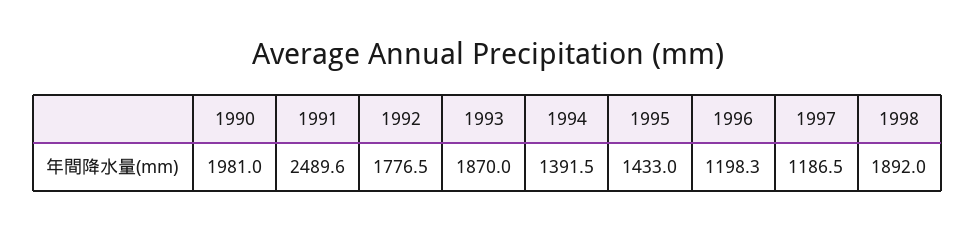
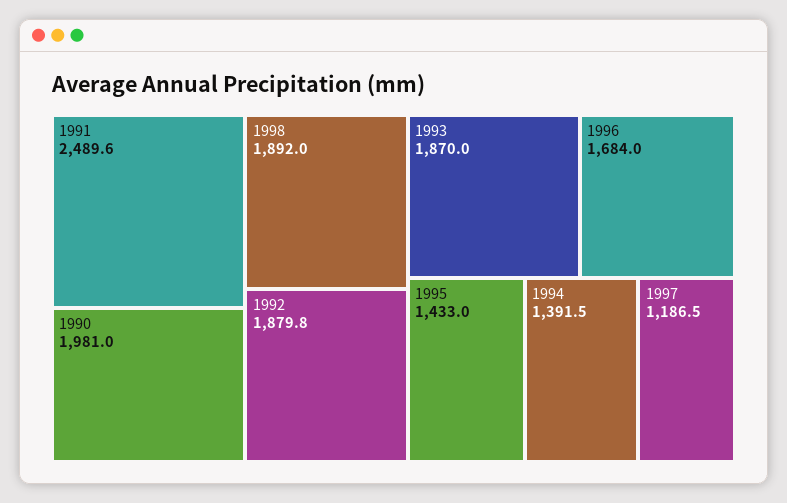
  {
    "1990": 1981,
    "1991": 2489.6,
-   "1992": 1776.5,
+   "1992": 1879.8,
    "1993": 1870,
    "1994": 1391.5,
    "1995": 1433,
-   "1996": 1198.3,
+   "1996": 1684,
    "1997": 1186.5,
    "1998": 1892
  }

